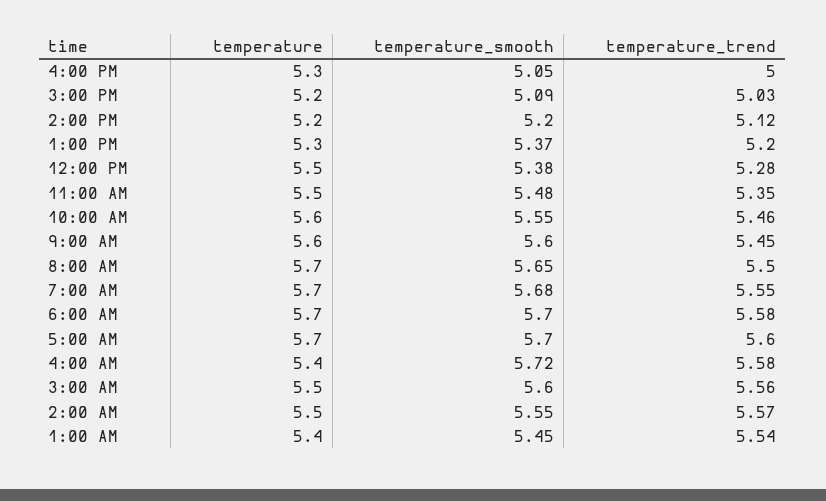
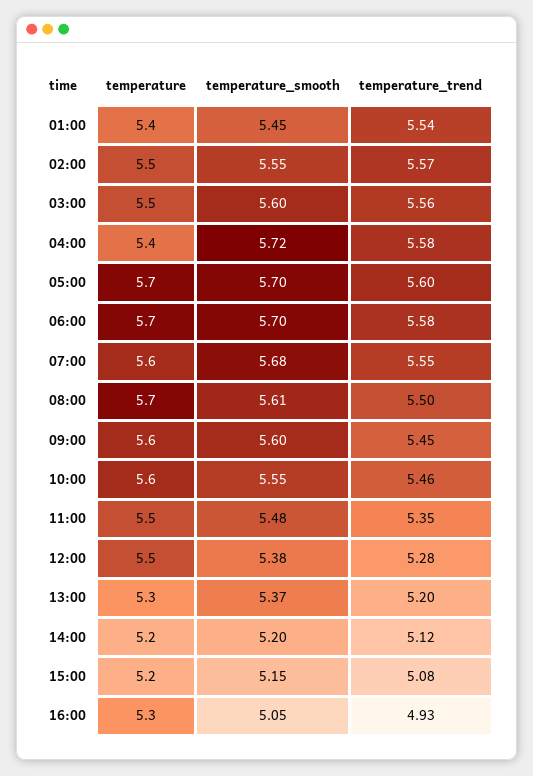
  {
    "temperature": {
      "4:00 PM": 5.3,
      "3:00 PM": 5.2,
      "2:00 PM": 5.2,
      "1:00 PM": 5.3,
      "12:00 PM": 5.5,
      "11:00 AM": 5.5,
      "10:00 AM": 5.6,
      "9:00 AM": 5.6,
      "8:00 AM": 5.7,
-     "7:00 AM": 5.7,
+     "7:00 AM": 5.6,
      "6:00 AM": 5.7,
      "5:00 AM": 5.7,
      "4:00 AM": 5.4,
      "3:00 AM": 5.5,
      "2:00 AM": 5.5,
      "1:00 AM": 5.4
    },
    "temperature_smooth": {
      "4:00 PM": 5.05,
-     "3:00 PM": 5.09,
+     "3:00 PM": 5.15,
      "2:00 PM": 5.2,
      "1:00 PM": 5.37,
      "12:00 PM": 5.38,
      "11:00 AM": 5.48,
      "10:00 AM": 5.55,
      "9:00 AM": 5.6,
-     "8:00 AM": 5.65,
+     "8:00 AM": 5.61,
      "7:00 AM": 5.68,
      "6:00 AM": 5.7,
      "5:00 AM": 5.7,
      "4:00 AM": 5.72,
      "3:00 AM": 5.6,
      "2:00 AM": 5.55,
      "1:00 AM": 5.45
    },
    "temperature_trend": {
-     "4:00 PM": 5,
+     "4:00 PM": 4.93,
-     "3:00 PM": 5.03,
+     "3:00 PM": 5.08,
      "2:00 PM": 5.12,
      "1:00 PM": 5.2,
      "12:00 PM": 5.28,
      "11:00 AM": 5.35,
      "10:00 AM": 5.46,
      "9:00 AM": 5.45,
      "8:00 AM": 5.5,
      "7:00 AM": 5.55,
      "6:00 AM": 5.58,
      "5:00 AM": 5.6,
      "4:00 AM": 5.58,
      "3:00 AM": 5.56,
      "2:00 AM": 5.57,
      "1:00 AM": 5.54
    }
  }

